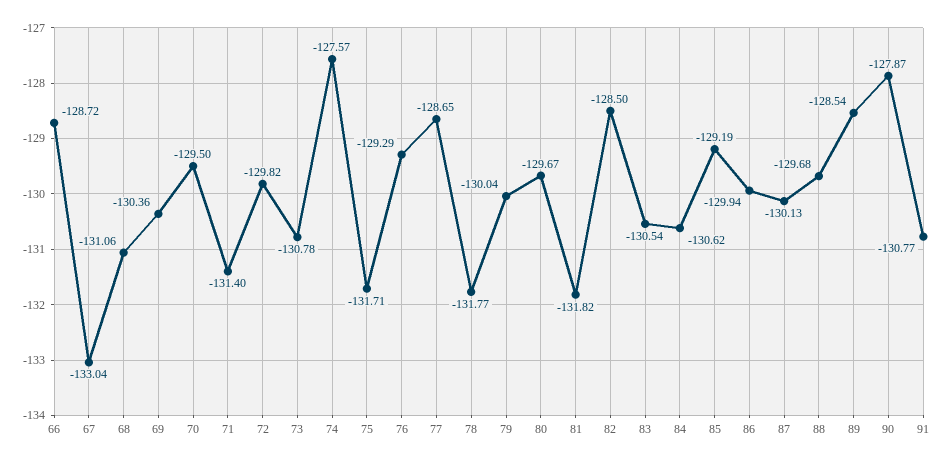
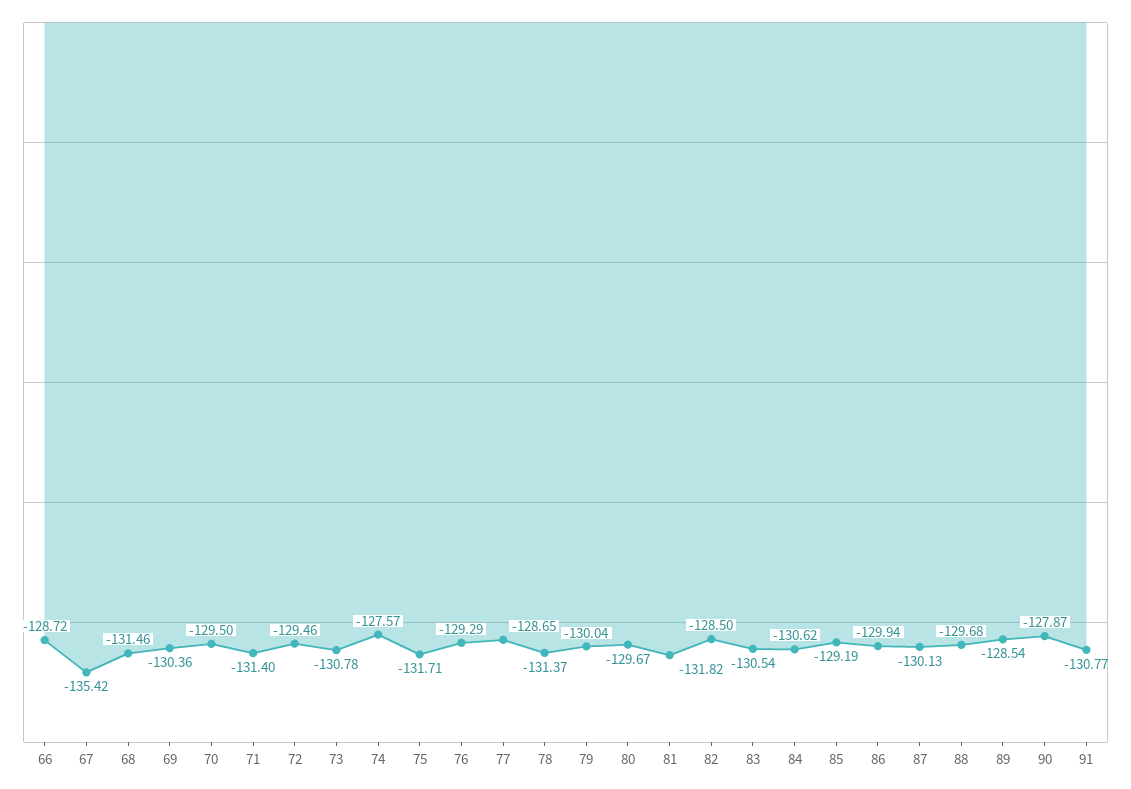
  {
    "66": -128.72,
-   "67": -133.04,
+   "67": -135.42,
-   "68": -131.06,
+   "68": -131.46,
    "69": -130.36,
    "70": -129.5,
    "71": -131.4,
-   "72": -129.82,
+   "72": -129.46,
    "73": -130.78,
    "74": -127.57,
    "75": -131.71,
    "76": -129.29,
    "77": -128.65,
-   "78": -131.77,
+   "78": -131.37,
    "79": -130.04,
    "80": -129.67,
    "81": -131.82,
    "82": -128.5,
    "83": -130.54,
    "84": -130.62,
    "85": -129.19,
    "86": -129.94,
    "87": -130.13,
    "88": -129.68,
    "89": -128.54,
    "90": -127.87,
    "91": -130.77
  }

